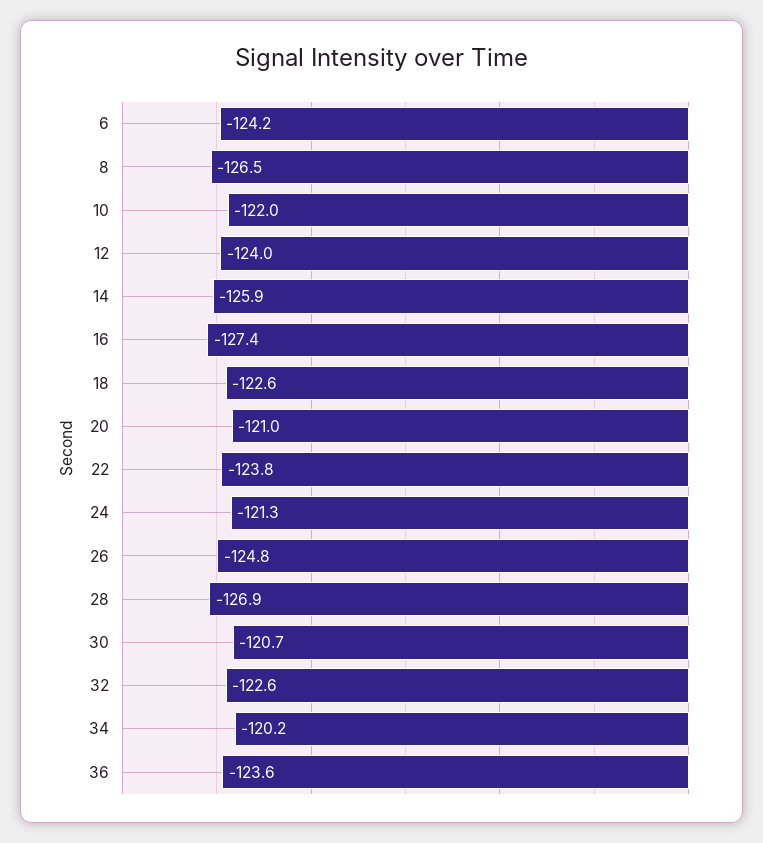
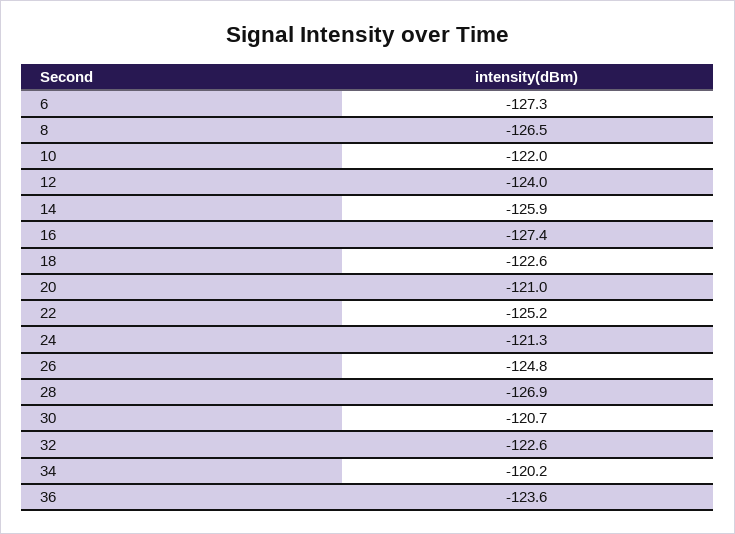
  {
-   "6": -124.2,
+   "6": -127.3,
    "8": -126.5,
    "10": -122,
    "12": -124,
    "14": -125.9,
    "16": -127.4,
    "18": -122.6,
    "20": -121,
-   "22": -123.8,
+   "22": -125.2,
    "24": -121.3,
    "26": -124.8,
    "28": -126.9,
    "30": -120.7,
    "32": -122.6,
    "34": -120.2,
    "36": -123.6
  }

